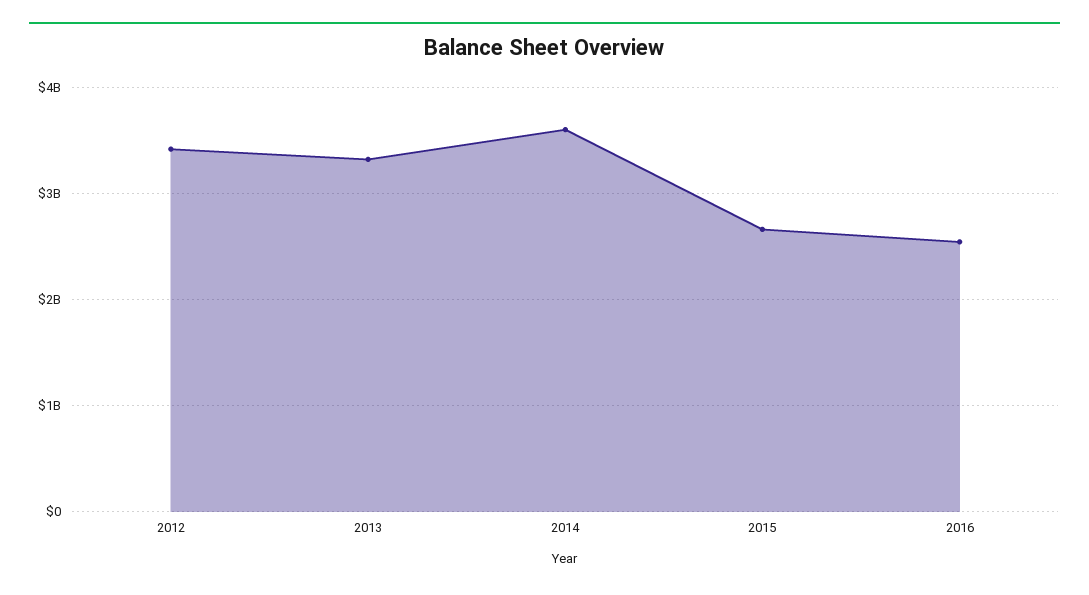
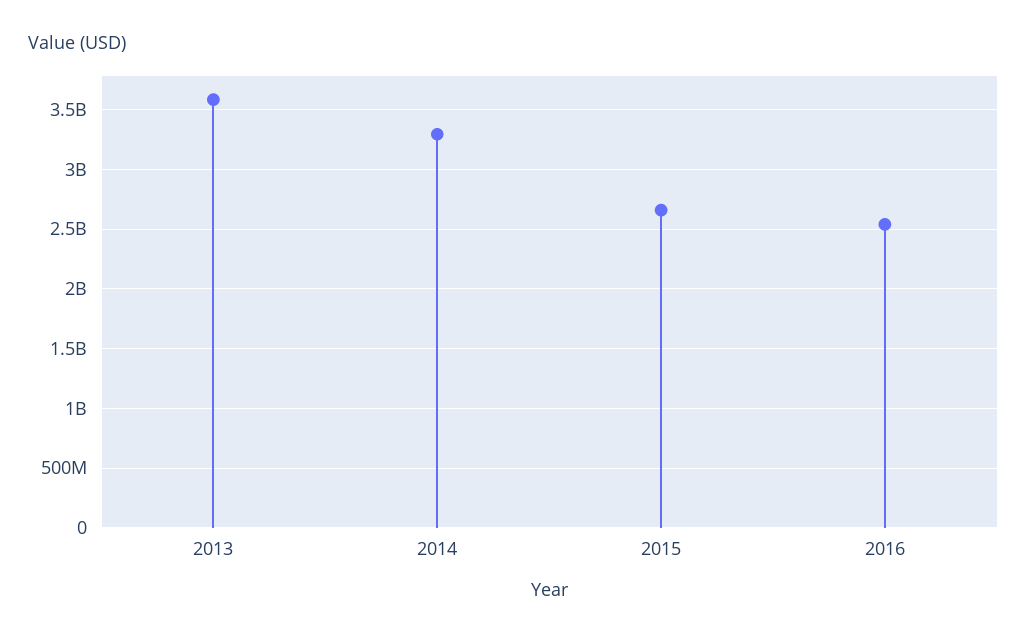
  {
-   "2012": 3400000000,
-   "2013": 3300000000,
+   "2013": 3600000000,
-   "2014": 3600000000,
+   "2014": 3300000000,
    "2015": 2700000000,
    "2016": 2500000000
  }

